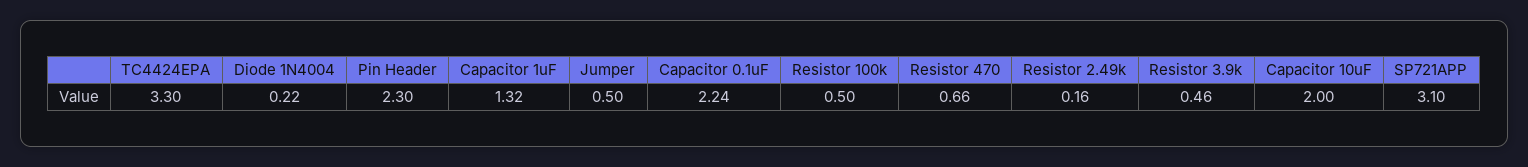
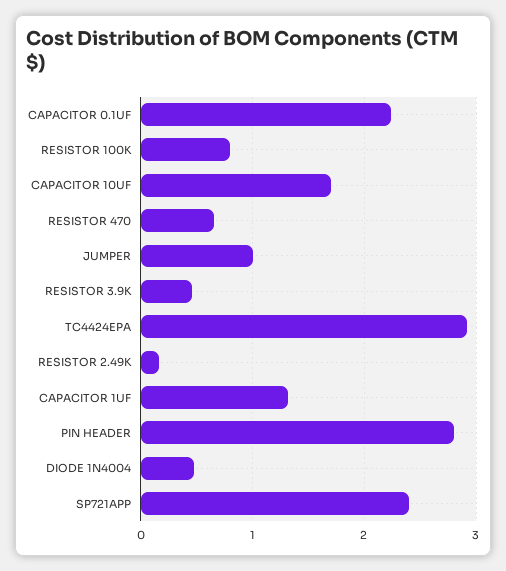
  {
-   "TC4424EPA": 3.3,
+   "TC4424EPA": 2.9,
-   "Diode 1N4004": 0.22,
+   "Diode 1N4004": 0.5,
-   "Pin Header": 2.3,
+   "Pin Header": 2.8,
    "Capacitor 1uF": 1.32,
-   "Jumper": 0.5,
+   "Jumper": 1,
    "Capacitor 0.1uF": 2.24,
-   "Resistor 100k": 0.5,
+   "Resistor 100k": 0.8,
    "Resistor 470": 0.66,
    "Resistor 2.49k": 0.16,
    "Resistor 3.9k": 0.46,
-   "Capacitor 10uF": 2,
+   "Capacitor 10uF": 1.7,
-   "SP721APP": 3.1
+   "SP721APP": 2.4
  }

